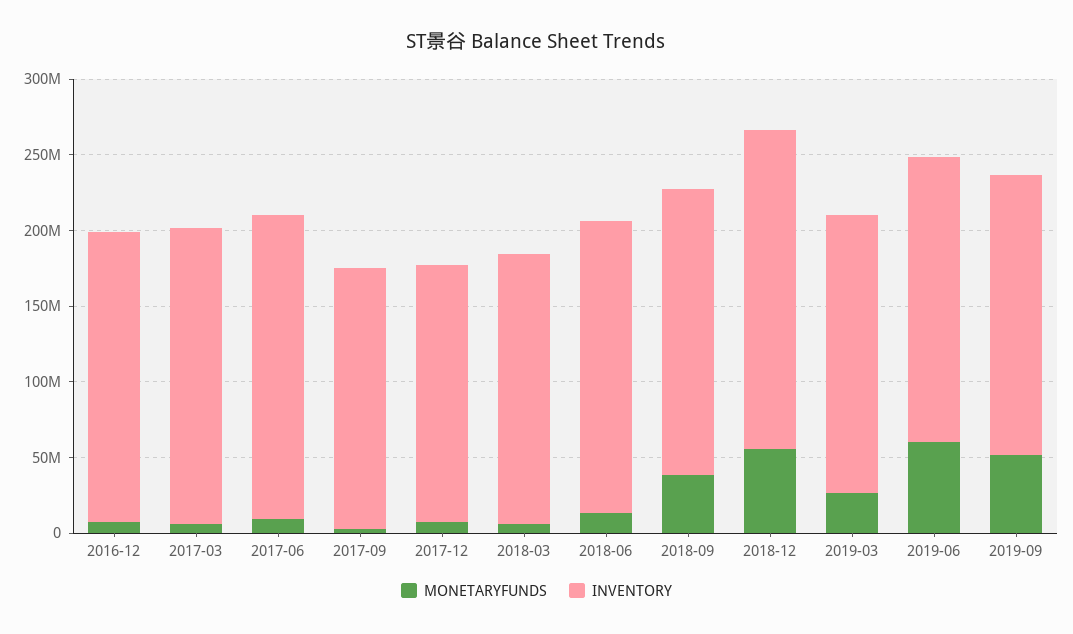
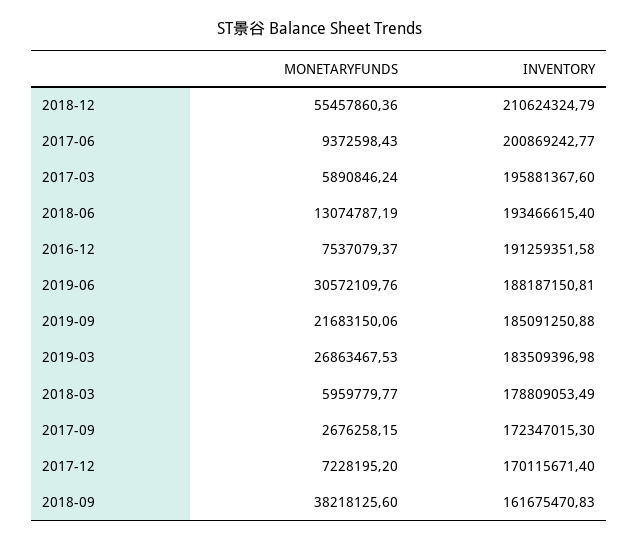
  {
    "MONETARYFUNDS": {
      "2016-12": 7537079.37,
      "2017-03": 5890846.24,
      "2017-06": 9372598.43,
      "2017-09": 2676258.15,
      "2017-12": 7228195.2,
      "2018-03": 5959779.77,
      "2018-06": 13074787.19,
      "2018-09": 38218125.6,
      "2018-12": 55457860.36,
      "2019-03": 26863467.53,
-     "2019-06": 60000000,
+     "2019-06": 30572109.76,
-     "2019-09": 50000000
+     "2019-09": 21683150.06
    },
    "INVENTORY": {
      "2016-12": 191259351.58,
      "2017-03": 195881367.6,
      "2017-06": 200869242.77,
      "2017-09": 172347015.3,
      "2017-12": 170115671.4,
      "2018-03": 178809053.49,
      "2018-06": 193466615.4,
-     "2018-09": 190000000,
+     "2018-09": 161675470.83,
      "2018-12": 210624324.79,
      "2019-03": 183509396.98,
      "2019-06": 188187150.81,
      "2019-09": 185091250.88
    }
  }

